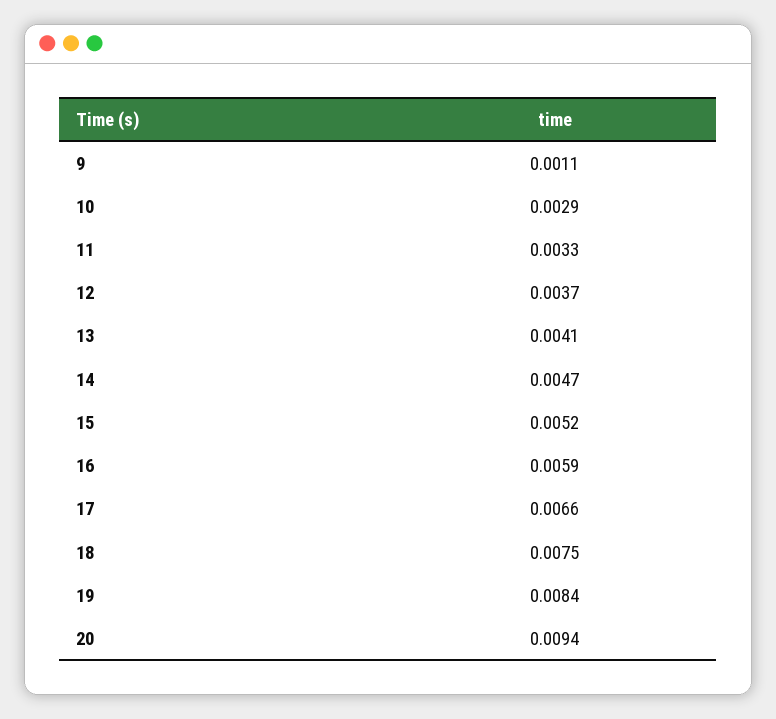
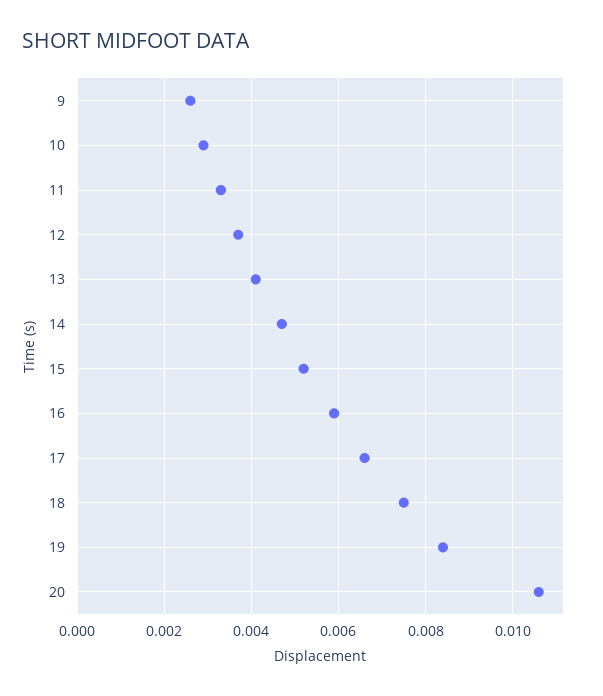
  {
-   "9": 0.0011,
+   "9": 0.0025,
    "10": 0.0029,
    "11": 0.0033,
    "12": 0.0037,
    "13": 0.0041,
    "14": 0.0047,
    "15": 0.0052,
    "16": 0.0059,
    "17": 0.0066,
    "18": 0.0075,
    "19": 0.0084,
-   "20": 0.0094
+   "20": 0.0105
  }

